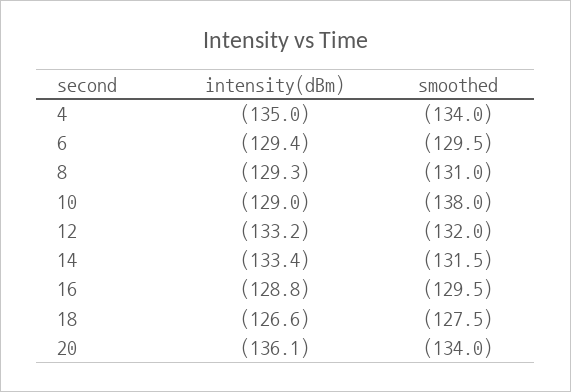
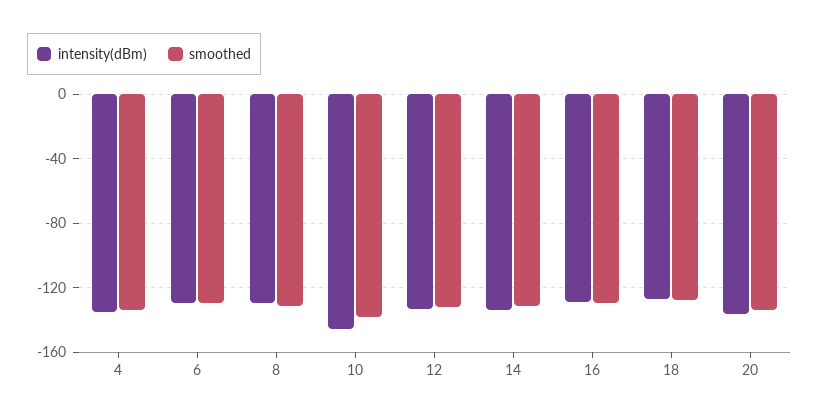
  {
    "intensity(dBm)": {
      "4": -135,
      "6": -129.4,
      "8": -129.3,
-     "10": -129,
+     "10": -145,
      "12": -133.2,
      "14": -133.4,
      "16": -128.8,
      "18": -126.6,
      "20": -136.1
    },
    "smoothed": {
      "4": -134,
      "6": -129.5,
      "8": -131,
      "10": -138,
      "12": -132,
      "14": -131.5,
      "16": -129.5,
      "18": -127.5,
      "20": -134
    }
  }

